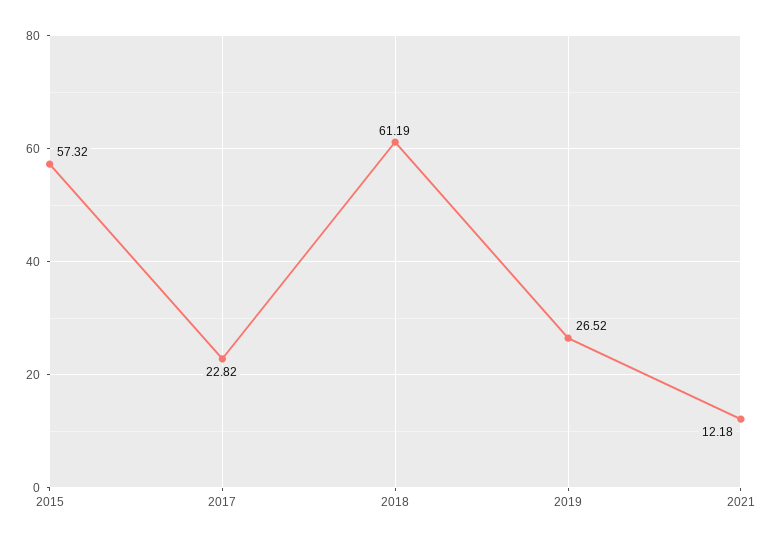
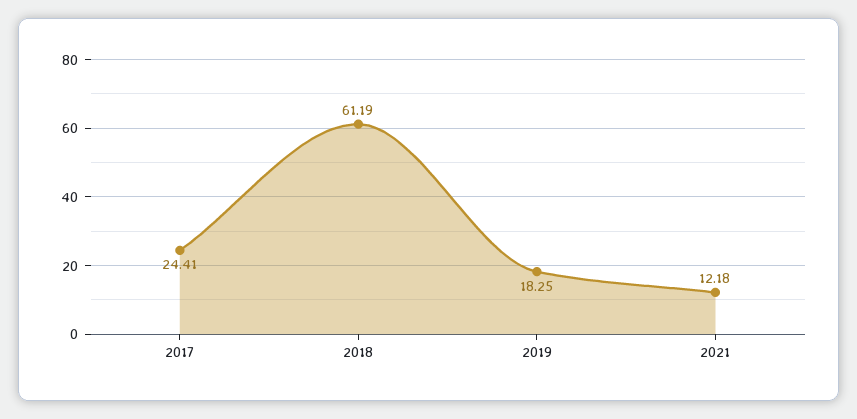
  {
-   "2015": 57.32,
-   "2017": 22.82,
+   "2017": 24.41,
    "2018": 61.19,
-   "2019": 26.52,
+   "2019": 18.25,
    "2021": 12.18
  }

